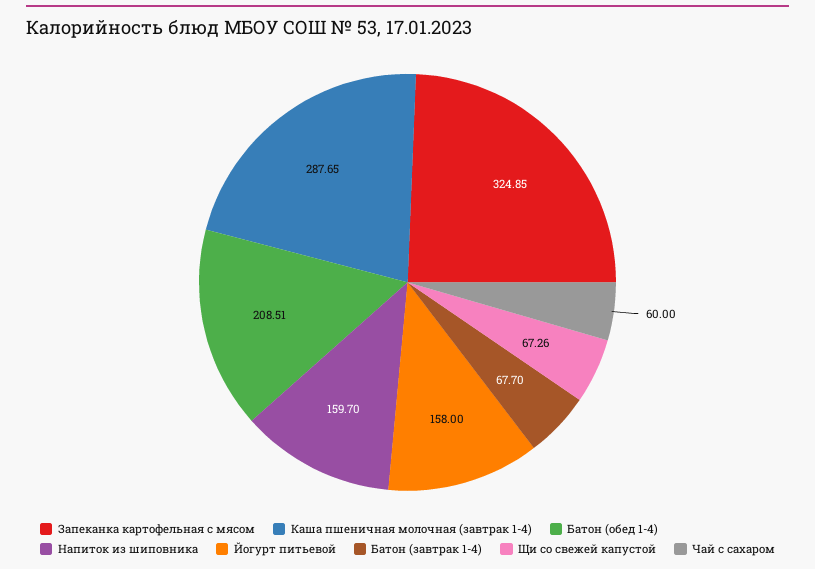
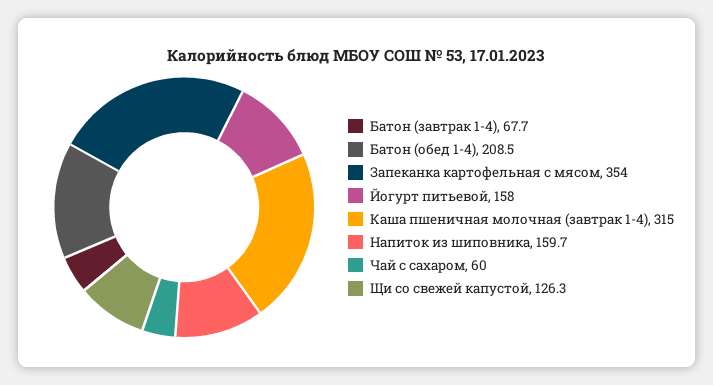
  {
-   "Запеканка картофельная с мясом": 324.85,
+   "Запеканка картофельная с мясом": 354,
-   "Каша пшеничная молочная (завтрак 1-4)": 287.65,
+   "Каша пшеничная молочная (завтрак 1-4)": 315,
    "Батон (обед 1-4)": 208.51,
    "Напиток из шиповника": 159.7,
    "Йогурт питьевой": 158,
    "Батон (завтрак 1-4)": 67.7,
-   "Щи со свежей капустой": 67.26,
+   "Щи со свежей капустой": 126.3,
    "Чай с сахаром": 60
  }

